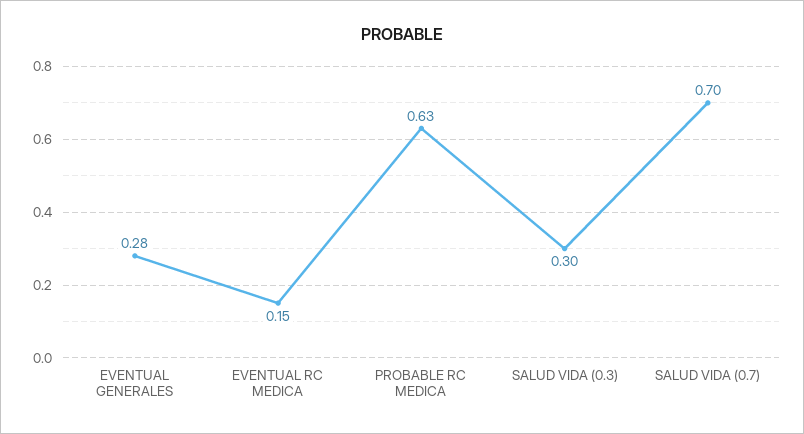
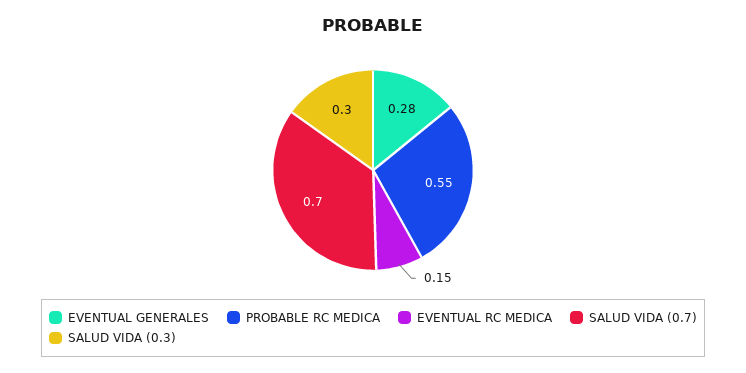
  {
    "EVENTUAL GENERALES": 0.28,
    "EVENTUAL RC MEDICA": 0.15,
-   "PROBABLE RC MEDICA": 0.63,
+   "PROBABLE RC MEDICA": 0.55,
    "SALUD VIDA (0.3)": 0.3,
    "SALUD VIDA (0.7)": 0.7
  }

